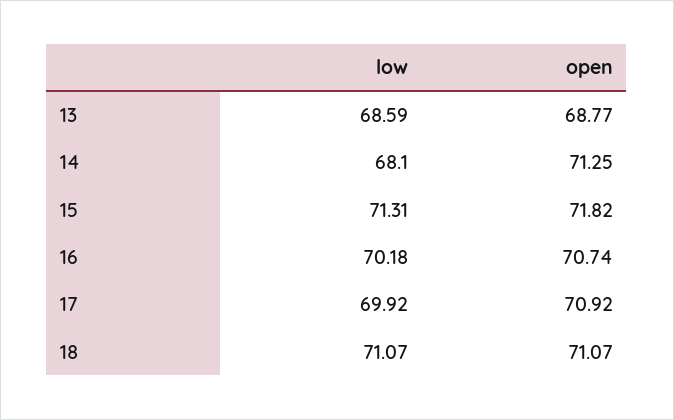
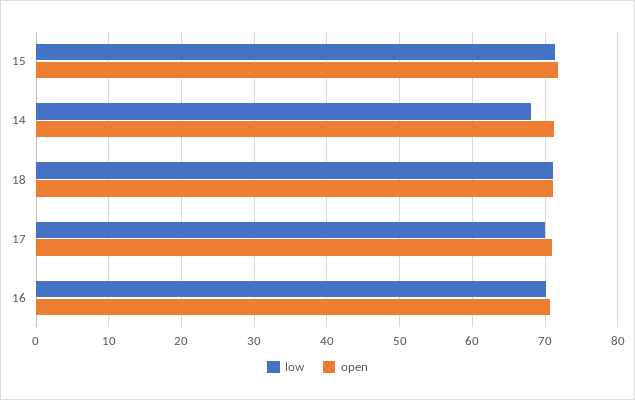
  {
    "low": {
-     "13": 68.59,
      "14": 68.1,
      "15": 71.31,
      "16": 70.18,
      "17": 69.92,
      "18": 71.07
    },
    "open": {
-     "13": 68.77,
      "14": 71.25,
      "15": 71.82,
      "16": 70.74,
      "17": 70.92,
      "18": 71.07
    }
  }

